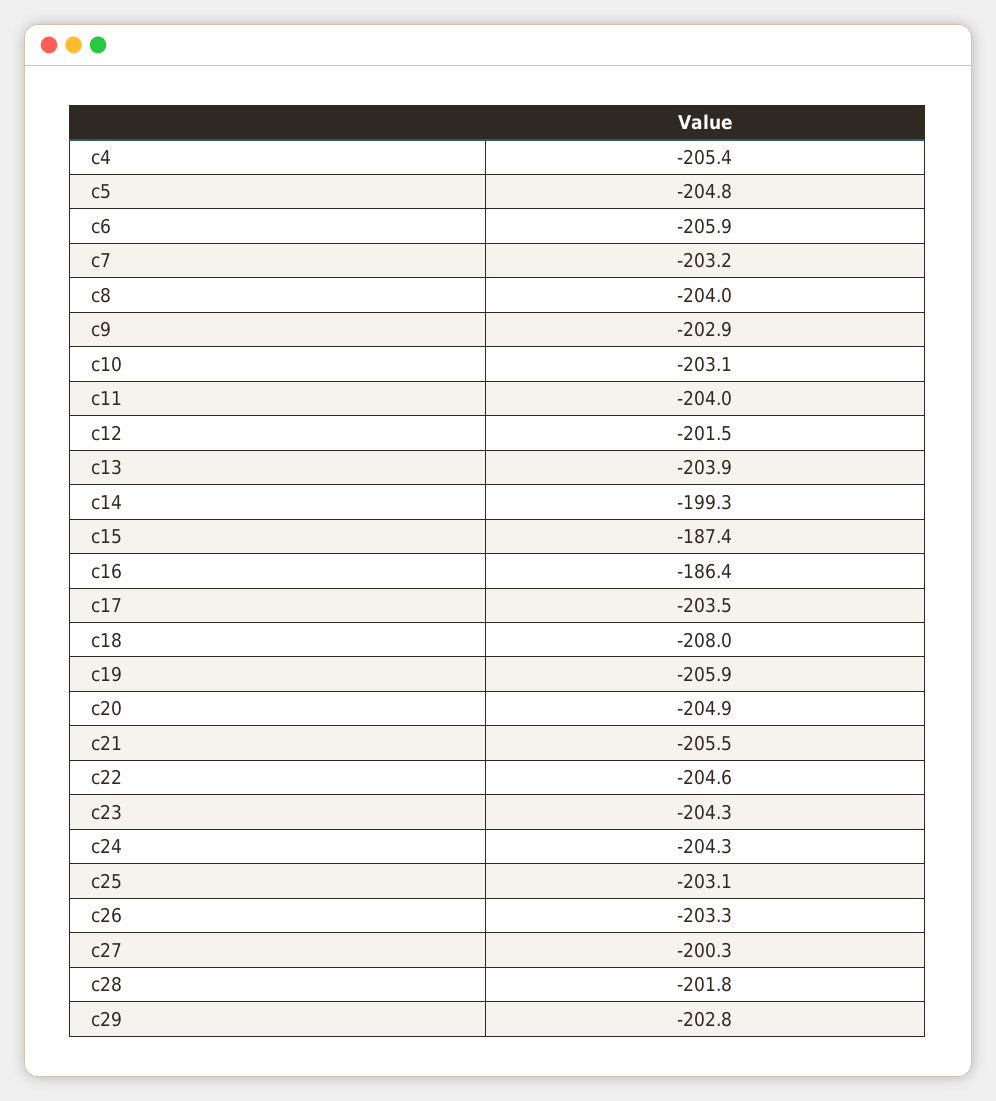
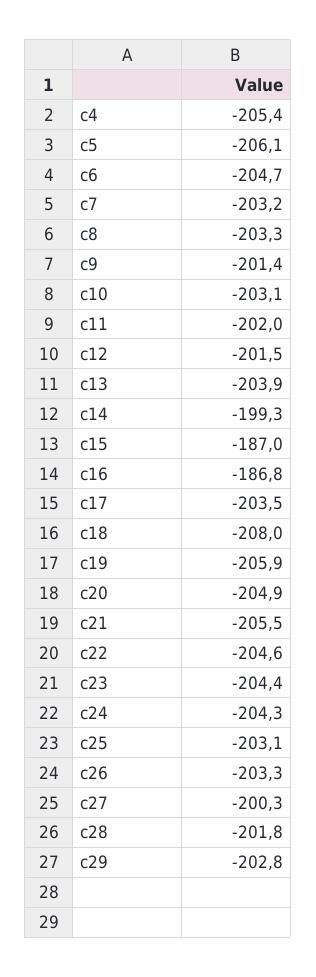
  {
    "c4": -205.4,
-   "c5": -204.8,
+   "c5": -206.1,
-   "c6": -205.9,
+   "c6": -204.7,
    "c7": -203.2,
-   "c8": -204,
+   "c8": -203.3,
-   "c9": -202.9,
+   "c9": -201.4,
    "c10": -203.1,
-   "c11": -204,
+   "c11": -202,
    "c12": -201.5,
    "c13": -203.9,
    "c14": -199.3,
-   "c15": -187.4,
+   "c15": -187,
-   "c16": -186.4,
+   "c16": -186.8,
    "c17": -203.5,
    "c18": -208,
    "c19": -205.9,
    "c20": -204.9,
    "c21": -205.5,
    "c22": -204.6,
-   "c23": -204.3,
+   "c23": -204.4,
    "c24": -204.3,
    "c25": -203.1,
    "c26": -203.3,
    "c27": -200.3,
    "c28": -201.8,
    "c29": -202.8
  }

